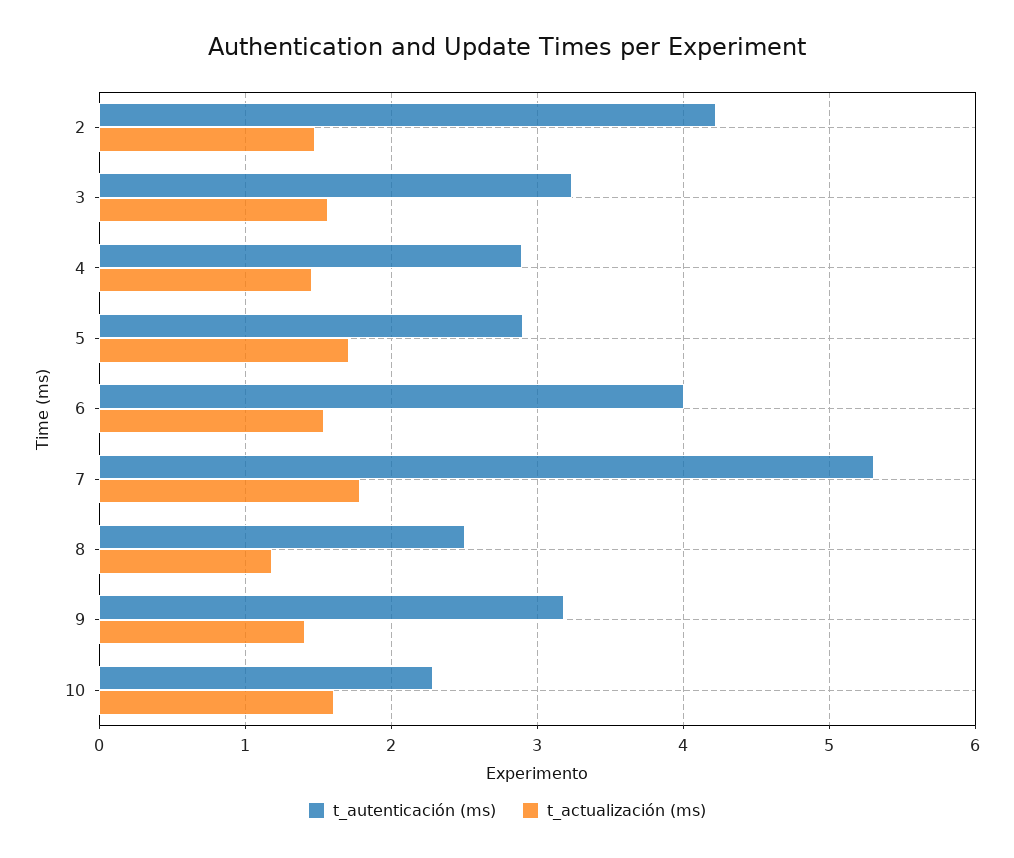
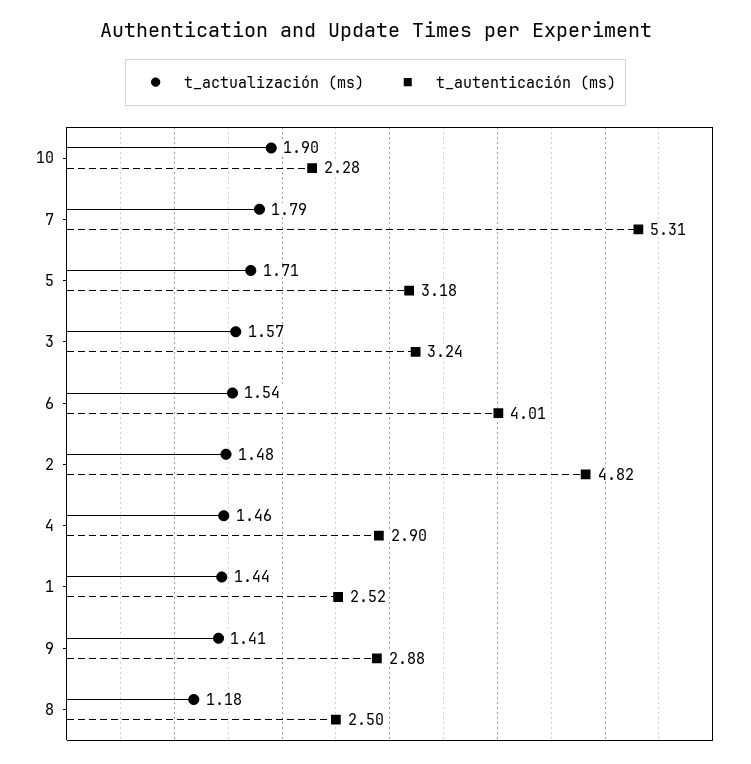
  {
    "t_autenticación (ms)": {
-     "2": 4.2,
+     "2": 4.82,
      "3": 3.24,
      "4": 2.9,
-     "5": 2.9,
+     "5": 3.18,
      "6": 4.01,
      "7": 5.31,
      "8": 2.5,
-     "9": 3.2,
+     "9": 2.88,
-     "10": 2.28
+     "10": 2.28,
+     "1": 2.52
    },
    "t_actualización (ms)": {
      "2": 1.48,
      "3": 1.57,
      "4": 1.46,
      "5": 1.71,
      "6": 1.54,
      "7": 1.79,
      "8": 1.18,
      "9": 1.41,
-     "10": 1.6
+     "10": 1.9,
+     "1": 1.44
    }
  }

